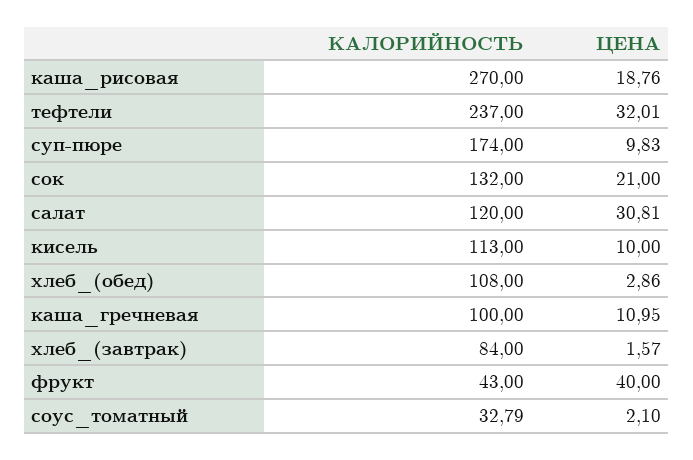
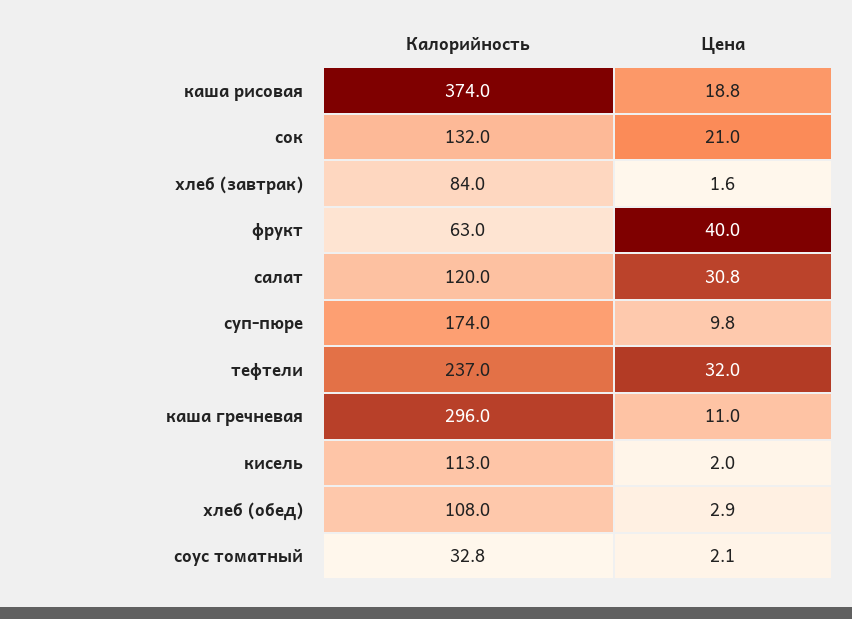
  {
    "КАЛОРИЙНОСТЬ": {
-     "каша_рисовая": 270,
+     "каша_рисовая": 374,
      "тефтели": 237,
      "суп-пюре": 174,
      "сок": 132,
      "салат": 120,
      "кисель": 113,
      "хлеб_(обед)": 108,
-     "каша_гречневая": 100,
+     "каша_гречневая": 296,
      "хлеб_(завтрак)": 84,
-     "фрукт": 43,
+     "фрукт": 63,
      "соус_томатный": 32.79
    },
    "ЦЕНА": {
      "каша_рисовая": 18.76,
      "тефтели": 32.01,
      "суп-пюре": 9.83,
      "сок": 21,
      "салат": 30.81,
-     "кисель": 10,
+     "кисель": 2,
      "хлеб_(обед)": 2.86,
      "каша_гречневая": 10.95,
      "хлеб_(завтрак)": 1.57,
      "фрукт": 40,
      "соус_томатный": 2.1
    }
  }

